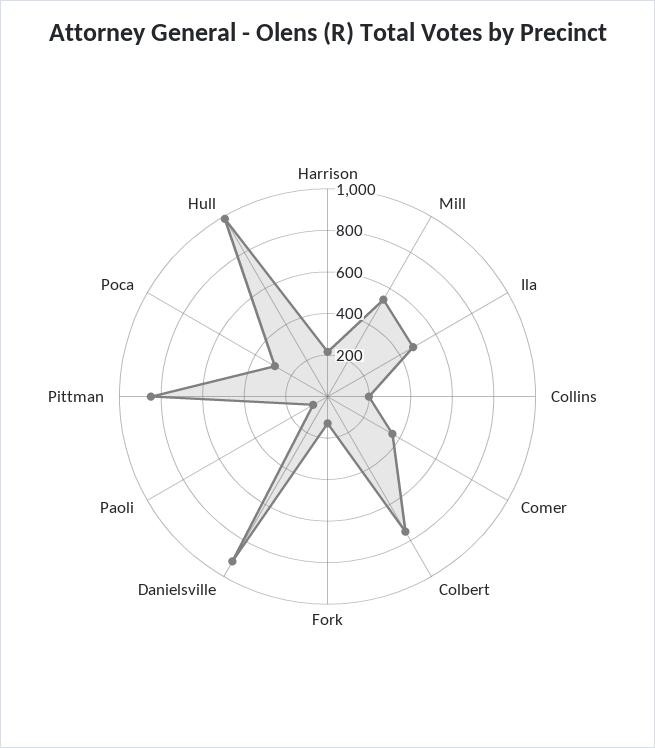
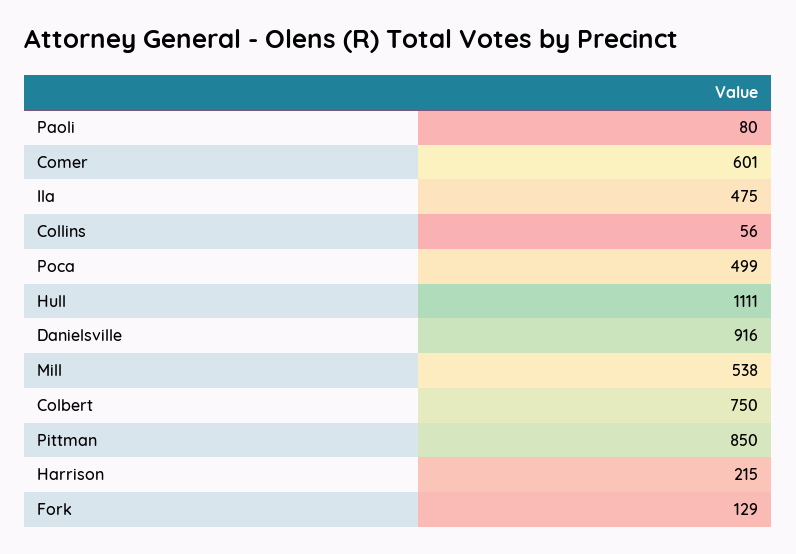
  {
    "Harrison": 215,
    "Mill": 538,
    "Ila": 475,
-   "Collins": 200,
+   "Collins": 56,
-   "Comer": 350,
+   "Comer": 601,
    "Colbert": 750,
    "Fork": 129,
    "Danielsville": 916,
    "Paoli": 80,
    "Pittman": 850,
-   "Poca": 300,
+   "Poca": 499,
-   "Hull": 1000
+   "Hull": 1111
  }

